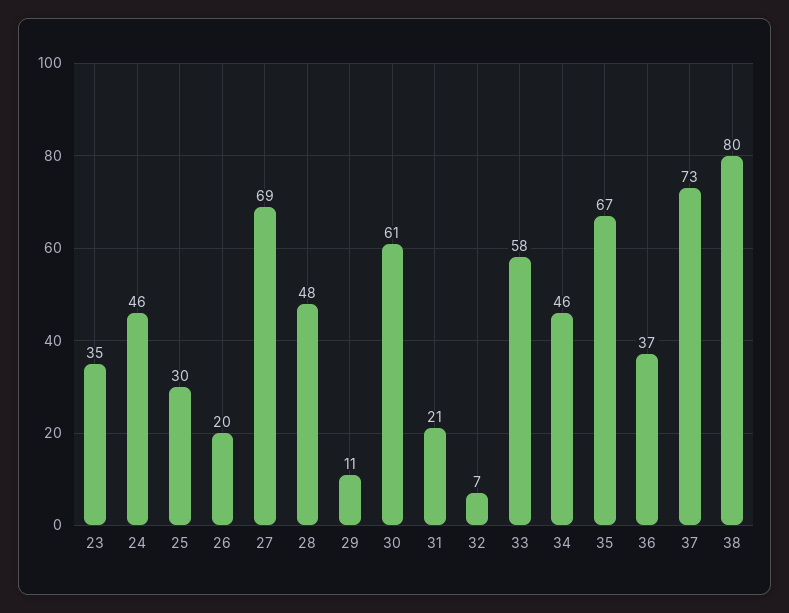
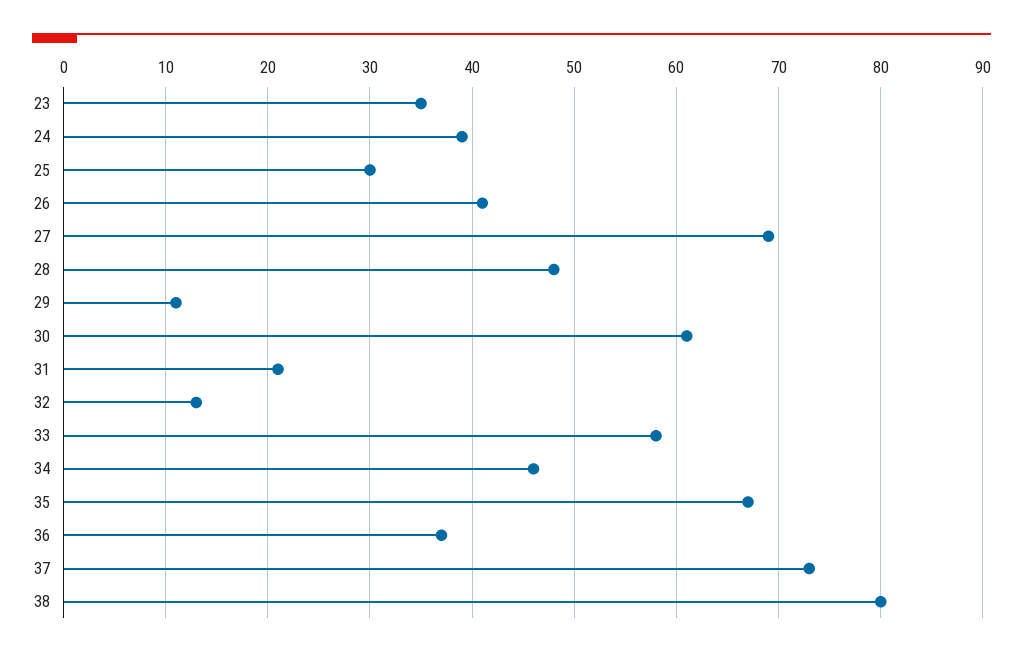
  {
    "23": 35,
-   "24": 46,
+   "24": 39,
    "25": 30,
-   "26": 20,
+   "26": 41,
    "27": 69,
    "28": 48,
    "29": 11,
    "30": 61,
    "31": 21,
-   "32": 7,
+   "32": 13,
    "33": 58,
    "34": 46,
    "35": 67,
    "36": 37,
    "37": 73,
    "38": 80
  }

